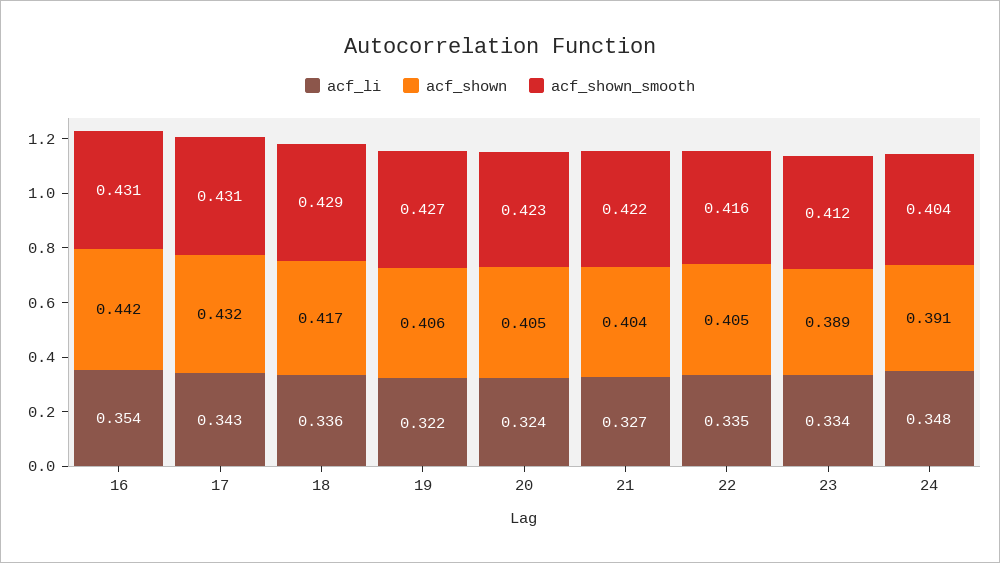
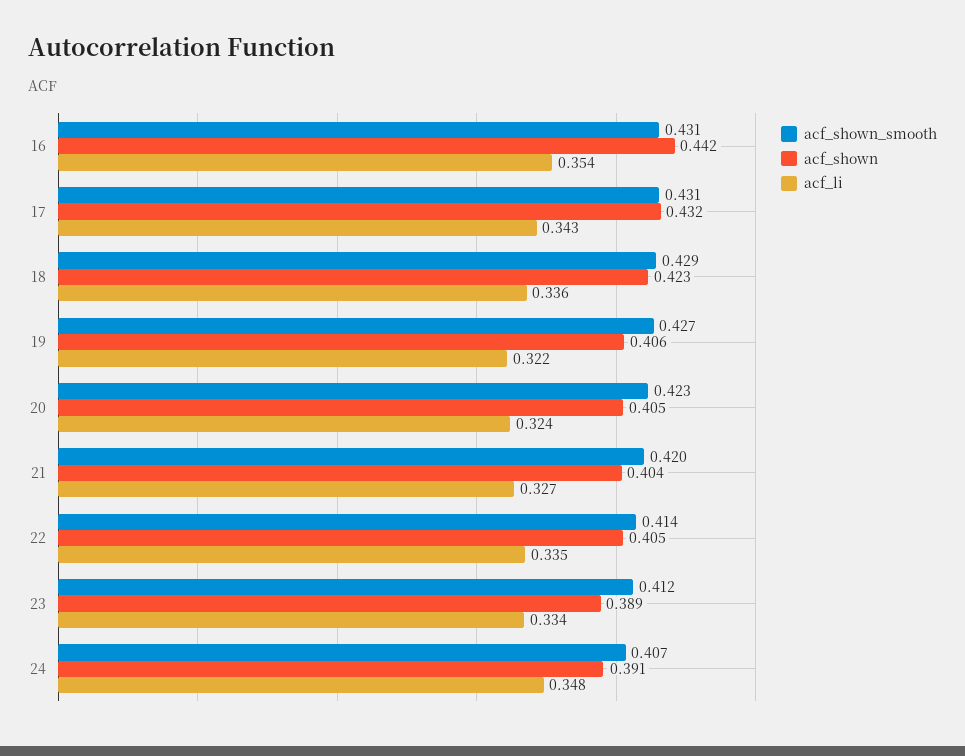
  {
    "acf_li": {
      "16": 0.354,
      "17": 0.343,
      "18": 0.336,
      "19": 0.322,
      "20": 0.324,
      "21": 0.327,
      "22": 0.335,
      "23": 0.334,
      "24": 0.348
    },
    "acf_shown": {
      "16": 0.442,
      "17": 0.432,
-     "18": 0.417,
+     "18": 0.423,
      "19": 0.406,
      "20": 0.405,
      "21": 0.404,
      "22": 0.405,
      "23": 0.389,
      "24": 0.391
    },
    "acf_shown_smooth": {
      "16": 0.431,
      "17": 0.431,
      "18": 0.429,
      "19": 0.427,
      "20": 0.423,
-     "21": 0.422,
+     "21": 0.42,
-     "22": 0.416,
+     "22": 0.414,
      "23": 0.412,
-     "24": 0.404
+     "24": 0.407
    }
  }

